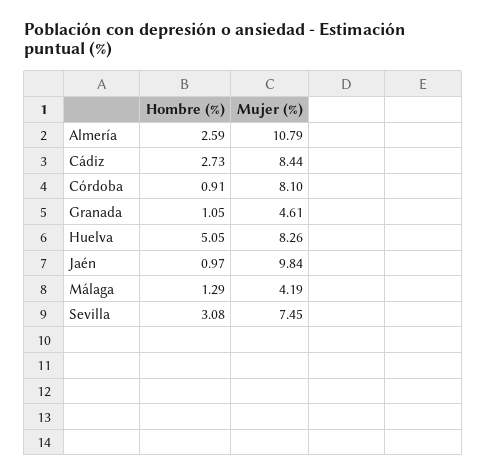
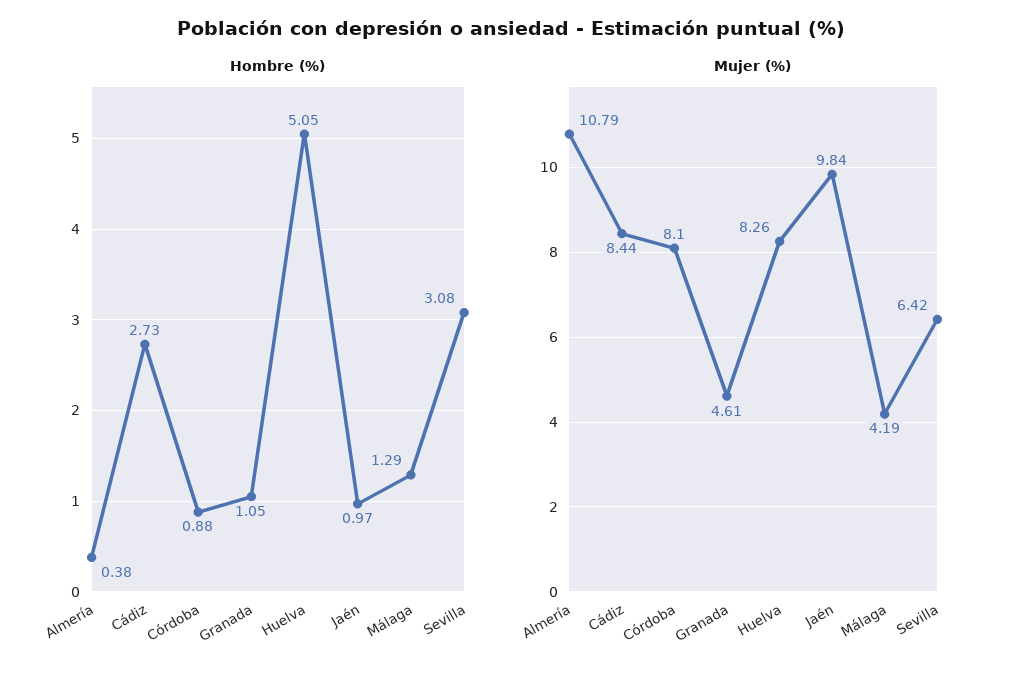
  {
    "Hombre (%)": {
-     "Almería": 2.59,
+     "Almería": 0.38,
      "Cádiz": 2.73,
-     "Córdoba": 0.91,
+     "Córdoba": 0.88,
      "Granada": 1.05,
      "Huelva": 5.05,
      "Jaén": 0.97,
      "Málaga": 1.29,
      "Sevilla": 3.08
    },
    "Mujer (%)": {
      "Almería": 10.79,
      "Cádiz": 8.44,
      "Córdoba": 8.1,
      "Granada": 4.61,
      "Huelva": 8.26,
      "Jaén": 9.84,
      "Málaga": 4.19,
-     "Sevilla": 7.45
+     "Sevilla": 6.42
    }
  }

